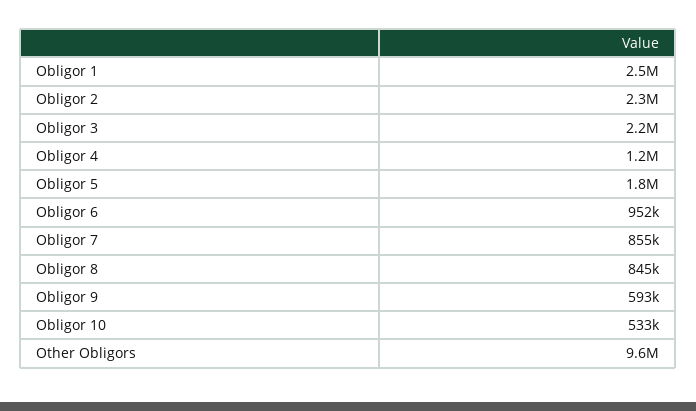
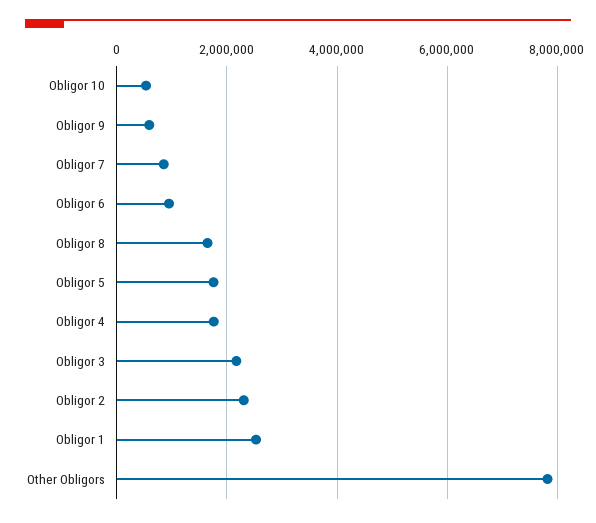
  {
    "Obligor 1": 2500000,
    "Obligor 2": 2300000,
    "Obligor 3": 2200000,
-   "Obligor 4": 1200000,
+   "Obligor 4": 1800000,
    "Obligor 5": 1800000,
    "Obligor 6": 952000,
    "Obligor 7": 855000,
-   "Obligor 8": 845000,
+   "Obligor 8": 1600000,
    "Obligor 9": 593000,
    "Obligor 10": 533000,
-   "Other Obligors": 9600000
+   "Other Obligors": 7800000
  }

